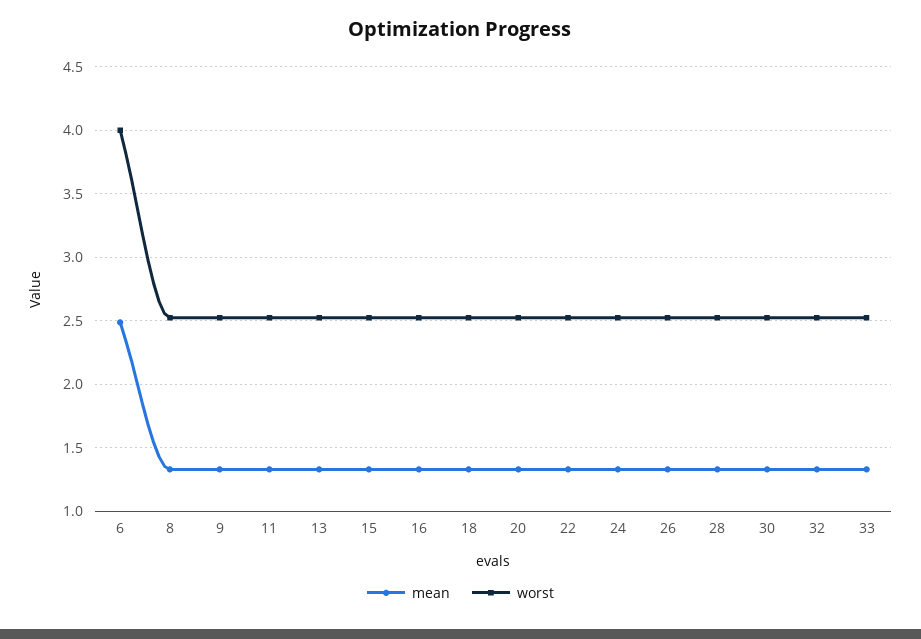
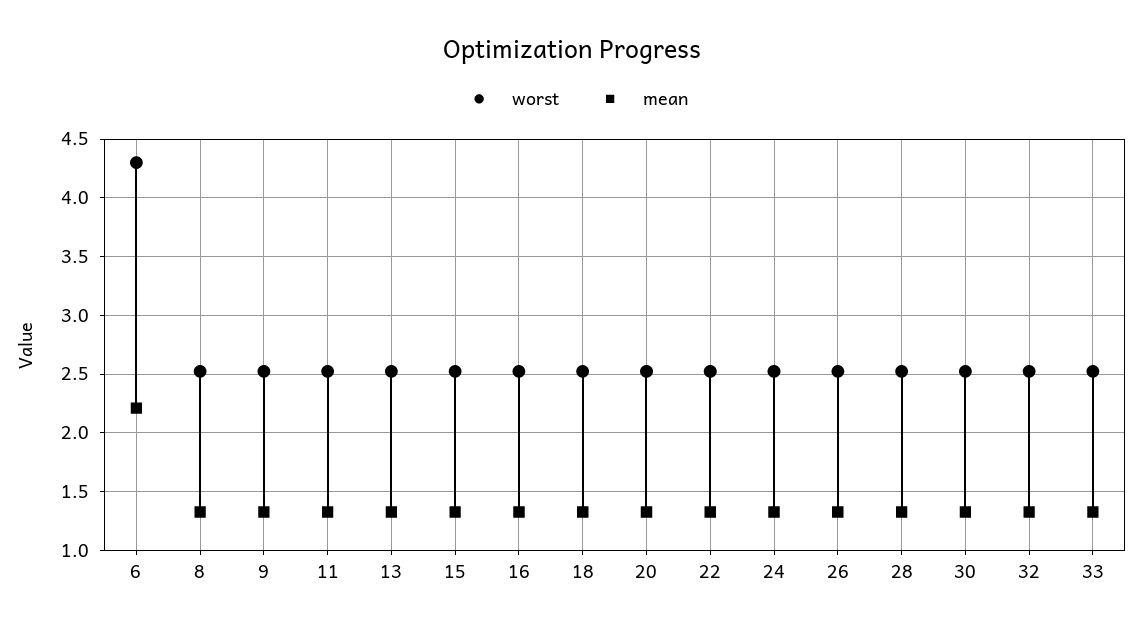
  {
    "mean": {
-     "6": 2.5,
+     "6": 2.2,
      "8": 1.35,
      "9": 1.35,
      "11": 1.35,
      "13": 1.35,
      "15": 1.35,
      "16": 1.35,
      "18": 1.35,
      "20": 1.35,
      "22": 1.35,
      "24": 1.35,
      "26": 1.35,
      "28": 1.35,
      "30": 1.35,
      "32": 1.35,
      "33": 1.35
    },
    "worst": {
-     "6": 4,
+     "6": 4.3,
      "8": 2.5,
      "9": 2.5,
      "11": 2.5,
      "13": 2.5,
      "15": 2.5,
      "16": 2.5,
      "18": 2.5,
      "20": 2.5,
      "22": 2.5,
      "24": 2.5,
      "26": 2.5,
      "28": 2.5,
      "30": 2.5,
      "32": 2.5,
      "33": 2.5
    }
  }

